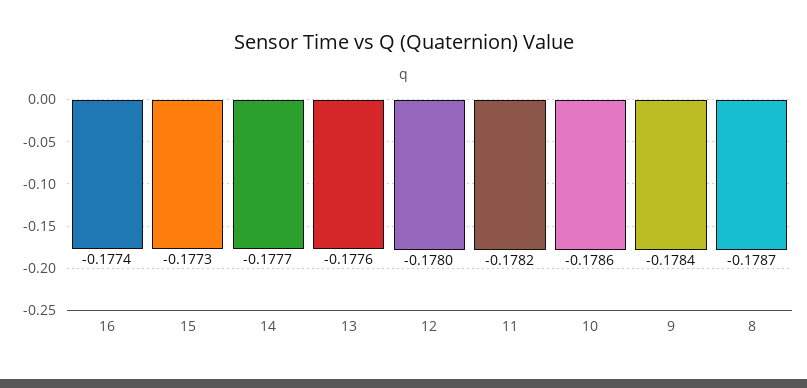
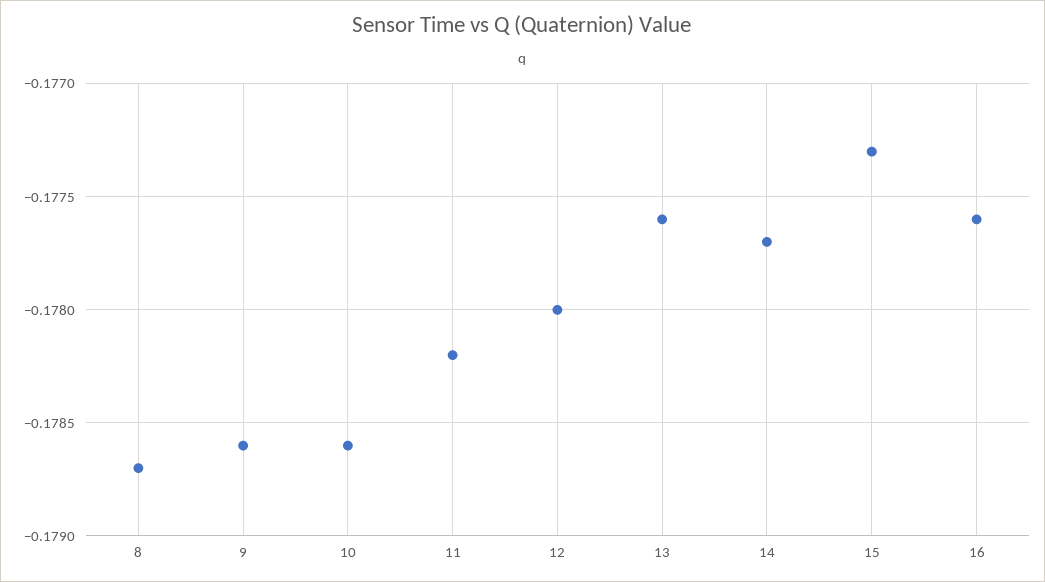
  {
-   "16": -0.1774,
+   "16": -0.1776,
    "15": -0.1773,
    "14": -0.1777,
    "13": -0.1776,
    "12": -0.178,
    "11": -0.1782,
    "10": -0.1786,
-   "9": -0.1784,
+   "9": -0.1786,
    "8": -0.1787
  }

